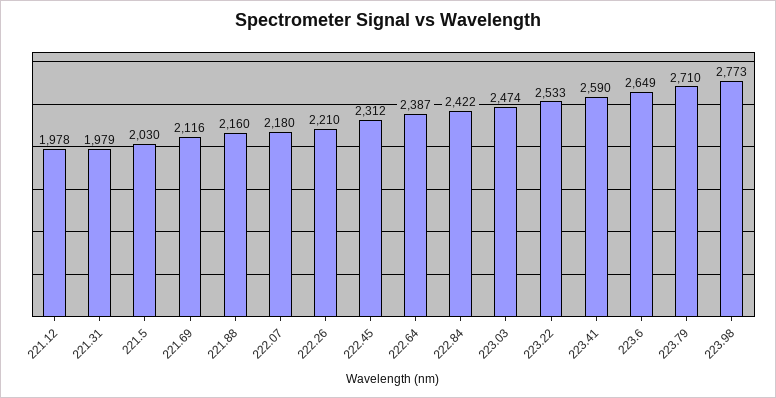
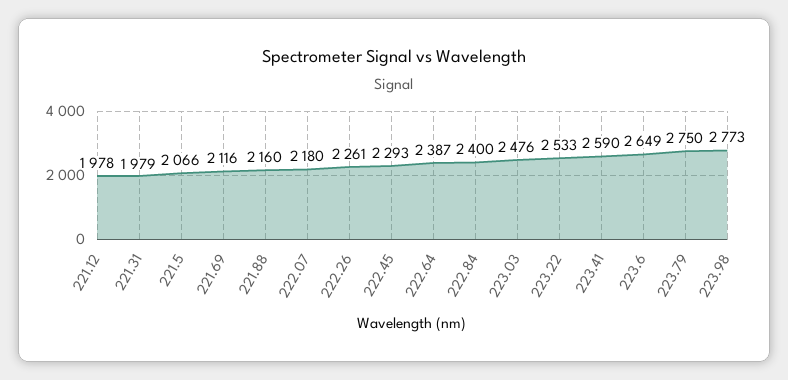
  {
    "221.12": 1978,
    "221.31": 1979,
-   "221.5": 2030,
+   "221.5": 2066,
    "221.69": 2116,
    "221.88": 2160,
    "222.07": 2180,
-   "222.26": 2210,
+   "222.26": 2261,
-   "222.45": 2312,
+   "222.45": 2293,
    "222.64": 2387,
-   "222.84": 2422,
+   "222.84": 2400,
-   "223.03": 2474,
+   "223.03": 2476,
    "223.22": 2533,
    "223.41": 2590,
    "223.6": 2649,
-   "223.79": 2710,
+   "223.79": 2750,
    "223.98": 2773
  }

